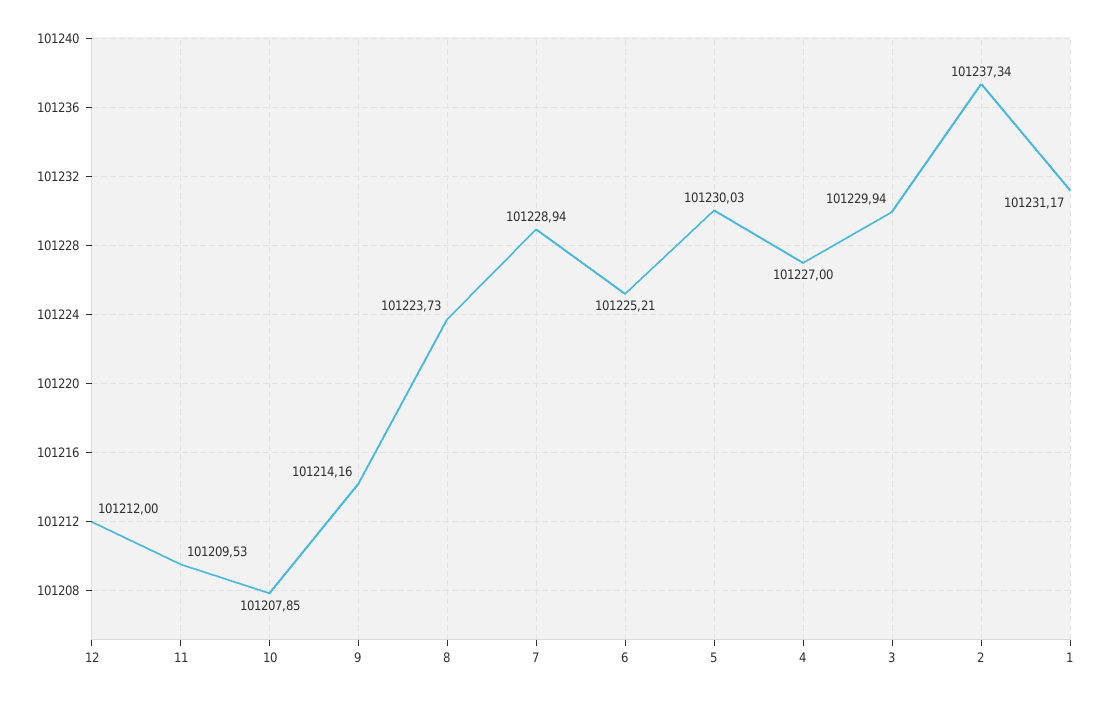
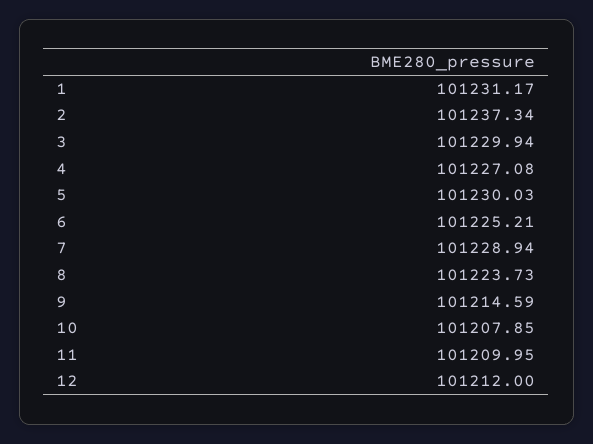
  {
    "12": 101212,
-   "11": 101209.53,
+   "11": 101209.95,
    "10": 101207.85,
-   "9": 101214.16,
+   "9": 101214.59,
    "8": 101223.73,
    "7": 101228.94,
    "6": 101225.21,
    "5": 101230.03,
-   "4": 101227,
+   "4": 101227.08,
    "3": 101229.94,
    "2": 101237.34,
    "1": 101231.17
  }

